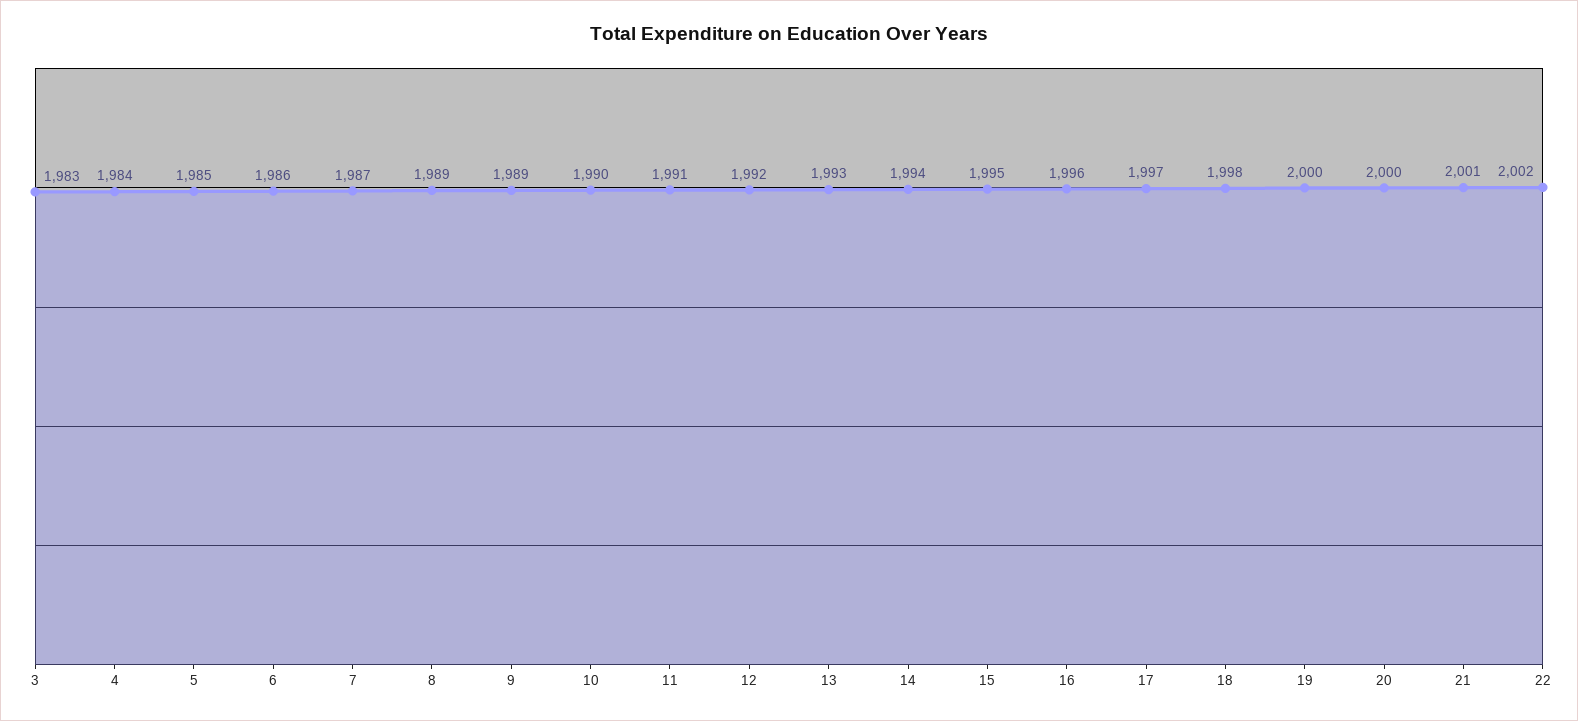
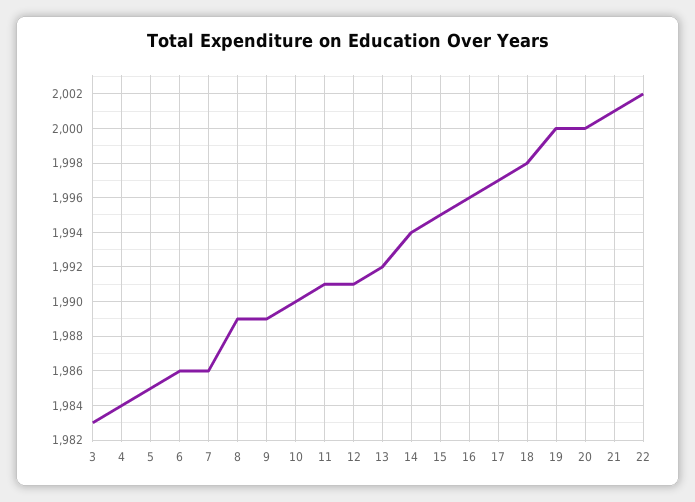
  {
    "3": 1983,
    "4": 1984,
    "5": 1985,
    "6": 1986,
-   "7": 1987,
+   "7": 1986,
    "8": 1989,
    "9": 1989,
    "10": 1990,
    "11": 1991,
-   "12": 1992,
+   "12": 1991,
-   "13": 1993,
+   "13": 1992,
    "14": 1994,
    "15": 1995,
    "16": 1996,
    "17": 1997,
    "18": 1998,
    "19": 2000,
    "20": 2000,
    "21": 2001,
    "22": 2002
  }

